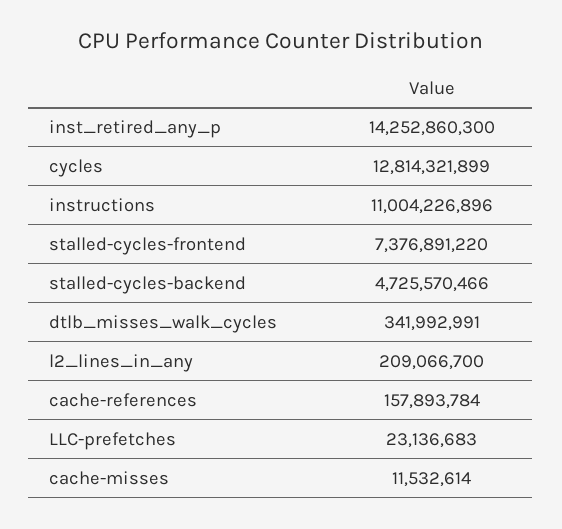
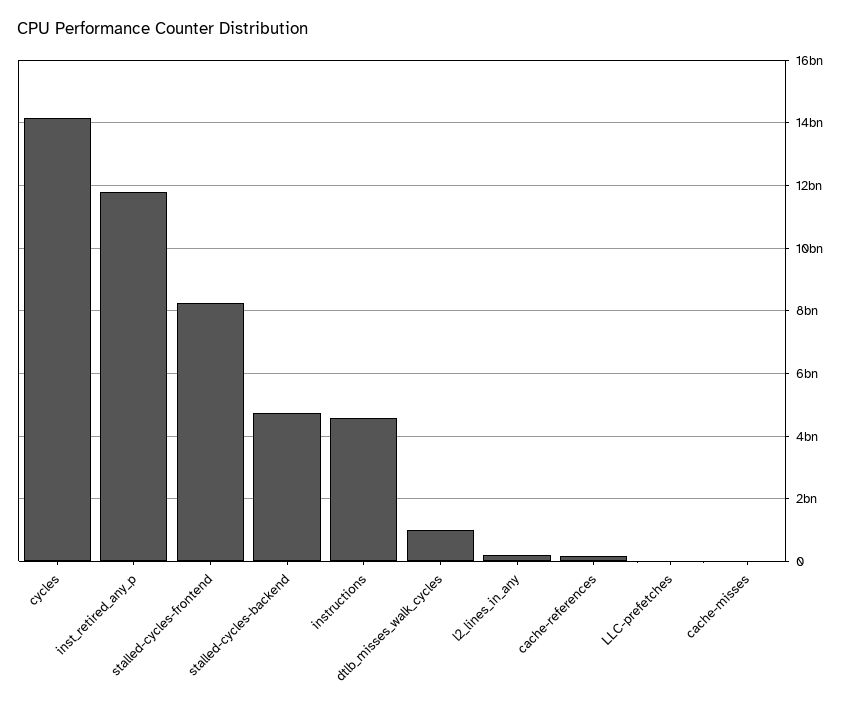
  {
-   "inst_retired_any_p": 14252860300,
+   "inst_retired_any_p": 11800000000,
-   "cycles": 12814321899,
+   "cycles": 14200000000,
-   "instructions": 11004226896,
+   "instructions": 4600000000,
-   "stalled-cycles-frontend": 7376891220,
+   "stalled-cycles-frontend": 8200000000,
    "stalled-cycles-backend": 4725570466,
-   "dtlb_misses_walk_cycles": 341992991,
+   "dtlb_misses_walk_cycles": 1000000000,
    "l2_lines_in_any": 209066700,
    "cache-references": 157893784,
    "LLC-prefetches": 23136683,
    "cache-misses": 11532614
  }

